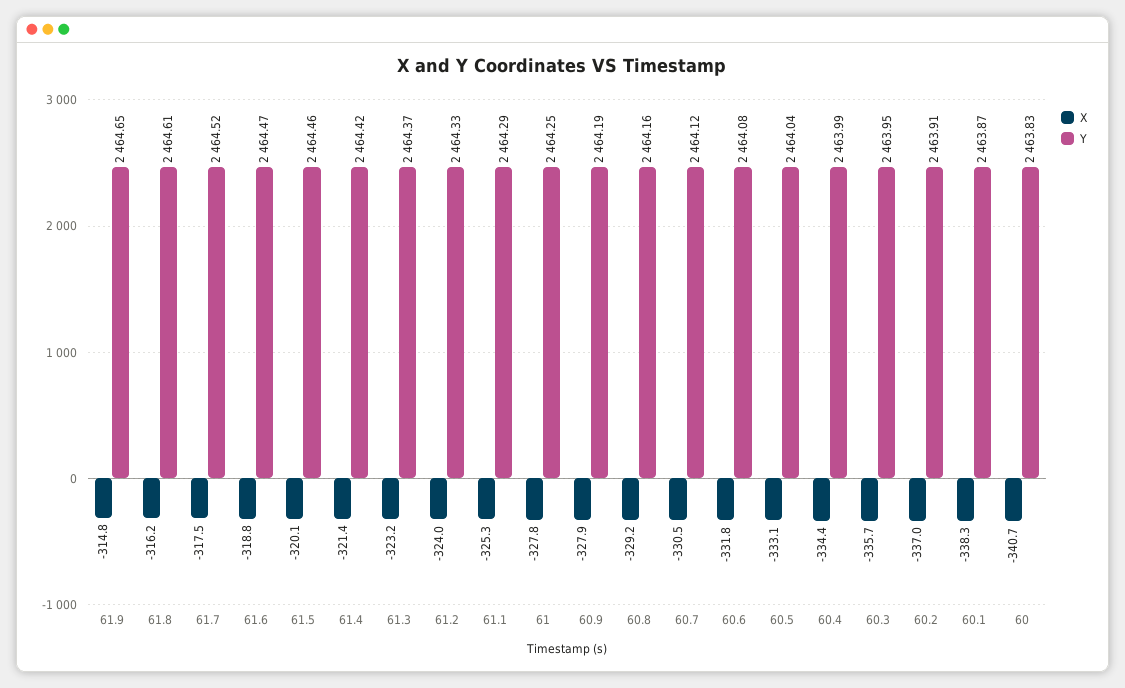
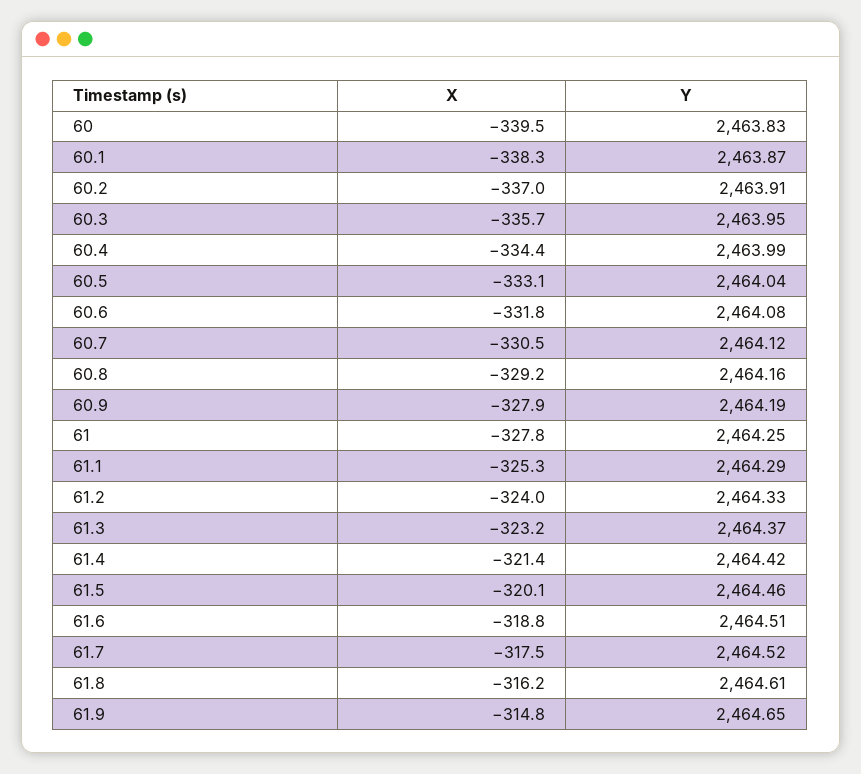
  {
    "X": {
      "61.9": -314.8,
      "61.8": -316.2,
      "61.7": -317.5,
      "61.6": -318.8,
      "61.5": -320.1,
      "61.4": -321.4,
      "61.3": -323.2,
      "61.2": -324,
      "61.1": -325.3,
      "61": -327.8,
      "60.9": -327.9,
      "60.8": -329.2,
      "60.7": -330.5,
      "60.6": -331.8,
      "60.5": -333.1,
      "60.4": -334.4,
      "60.3": -335.7,
      "60.2": -337,
      "60.1": -338.3,
-     "60": -340.7
+     "60": -339.5
    },
    "Y": {
      "61.9": 2464.65,
      "61.8": 2464.61,
      "61.7": 2464.52,
-     "61.6": 2464.47,
+     "61.6": 2464.51,
      "61.5": 2464.46,
      "61.4": 2464.42,
      "61.3": 2464.37,
      "61.2": 2464.33,
      "61.1": 2464.29,
      "61": 2464.25,
      "60.9": 2464.19,
      "60.8": 2464.16,
      "60.7": 2464.12,
      "60.6": 2464.08,
      "60.5": 2464.04,
      "60.4": 2463.99,
      "60.3": 2463.95,
      "60.2": 2463.91,
      "60.1": 2463.87,
      "60": 2463.83
    }
  }

